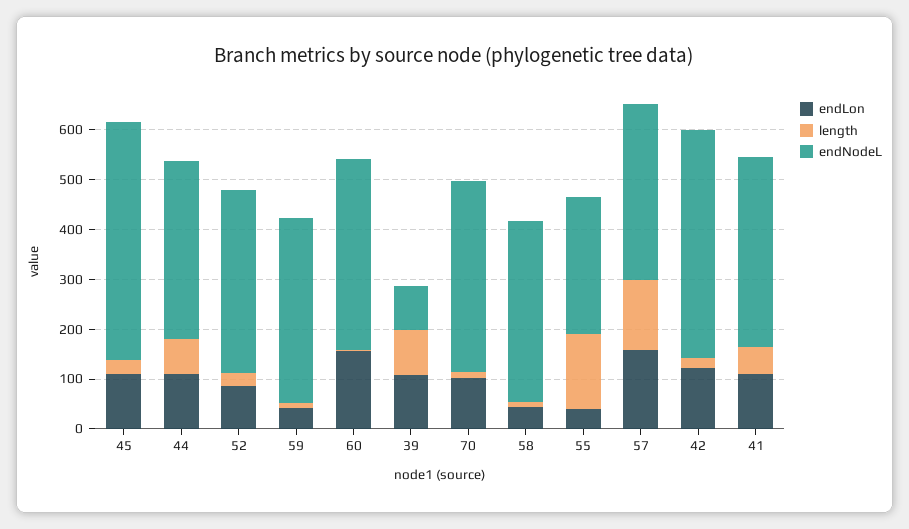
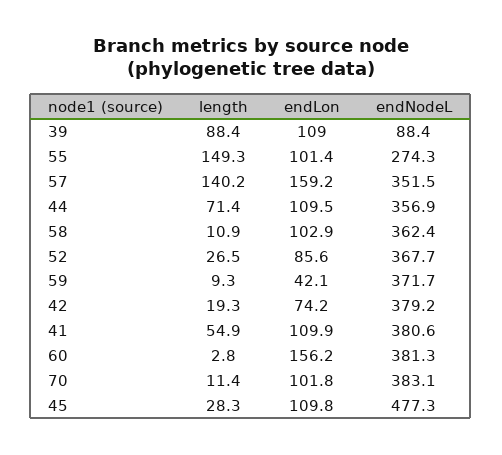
  {
    "endLon": {
      "45": 109.8,
      "44": 109.5,
      "52": 85.6,
      "59": 42.1,
      "60": 156.2,
      "39": 109,
      "70": 101.8,
-     "58": 40,
+     "58": 102.9,
-     "55": 40,
+     "55": 101.4,
      "57": 159.2,
-     "42": 120,
+     "42": 74.2,
      "41": 109.9
    },
    "length": {
      "45": 28.3,
      "44": 71.4,
      "52": 26.5,
      "59": 9.3,
      "60": 2.8,
      "39": 88.4,
      "70": 11.4,
      "58": 10.9,
      "55": 149.3,
      "57": 140.2,
      "42": 19.3,
      "41": 54.9
    },
    "endNodeL": {
      "45": 477.3,
      "44": 356.9,
      "52": 367.7,
      "59": 371.7,
      "60": 381.3,
      "39": 88.4,
      "70": 383.1,
      "58": 362.4,
      "55": 274.3,
      "57": 351.5,
-     "42": 460,
+     "42": 379.2,
      "41": 380.6
    }
  }

